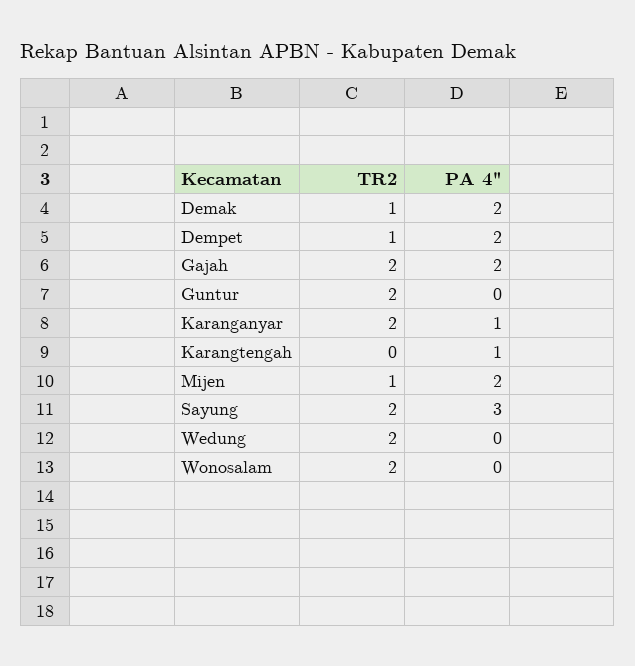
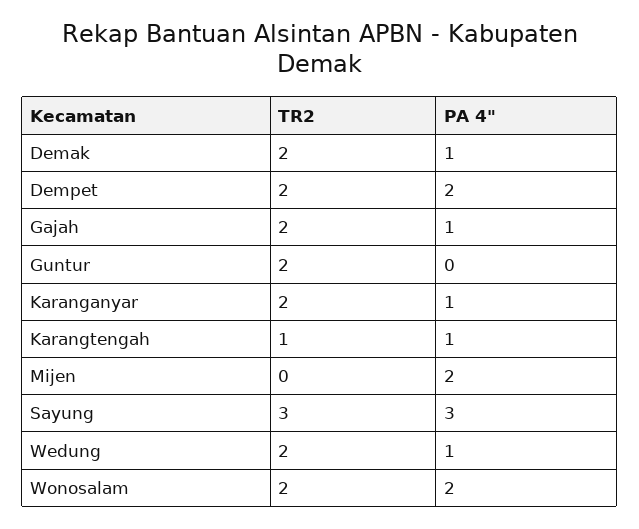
  {
    "TR2": {
-     "Demak": 1,
+     "Demak": 2,
-     "Dempet": 1,
+     "Dempet": 2,
      "Gajah": 2,
      "Guntur": 2,
      "Karanganyar": 2,
-     "Karangtengah": 0,
+     "Karangtengah": 1,
-     "Mijen": 1,
+     "Mijen": 0,
-     "Sayung": 2,
+     "Sayung": 3,
      "Wedung": 2,
      "Wonosalam": 2
    },
    "PA 4\"": {
-     "Demak": 2,
+     "Demak": 1,
      "Dempet": 2,
-     "Gajah": 2,
+     "Gajah": 1,
      "Guntur": 0,
      "Karanganyar": 1,
      "Karangtengah": 1,
      "Mijen": 2,
      "Sayung": 3,
-     "Wedung": 0,
+     "Wedung": 1,
-     "Wonosalam": 0
+     "Wonosalam": 2
    }
  }

